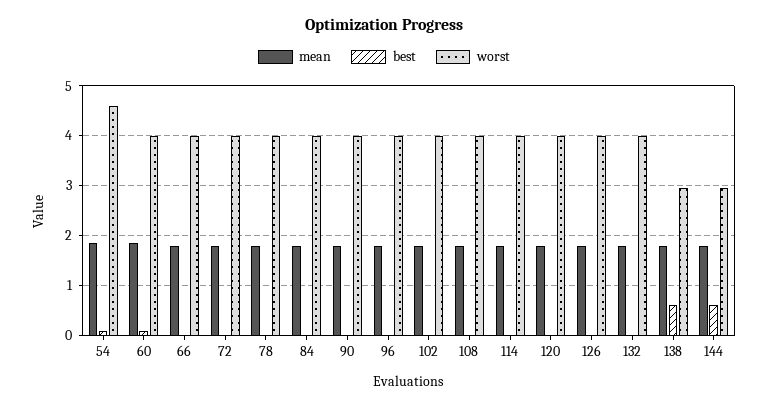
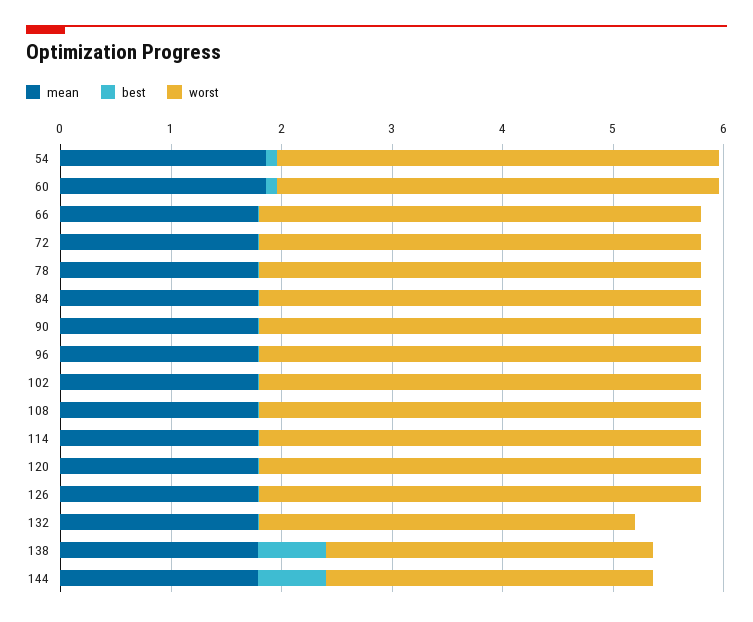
  {
    "mean": {
      "54": 1.8,
      "60": 1.8,
      "66": 1.8,
      "72": 1.8,
      "78": 1.8,
      "84": 1.8,
      "90": 1.8,
      "96": 1.8,
      "102": 1.8,
      "108": 1.8,
      "114": 1.8,
      "120": 1.8,
      "126": 1.8,
      "132": 1.8,
      "138": 1.8,
      "144": 1.8
    },
    "best": {
      "54": 0,
      "60": 0,
      "66": 0,
      "72": 0,
      "78": 0,
      "84": 0,
      "90": 0,
      "96": 0,
      "102": 0,
      "108": 0,
      "114": 0,
      "120": 0,
      "126": 0,
      "132": 0,
      "138": 0.6,
      "144": 0.6
    },
    "worst": {
-     "54": 4.6,
+     "54": 4,
      "60": 4,
      "66": 4,
      "72": 4,
      "78": 4,
      "84": 4,
      "90": 4,
      "96": 4,
      "102": 4,
      "108": 4,
      "114": 4,
      "120": 4,
      "126": 4,
-     "132": 4,
+     "132": 3.4,
      "138": 3,
      "144": 3
    }
  }

